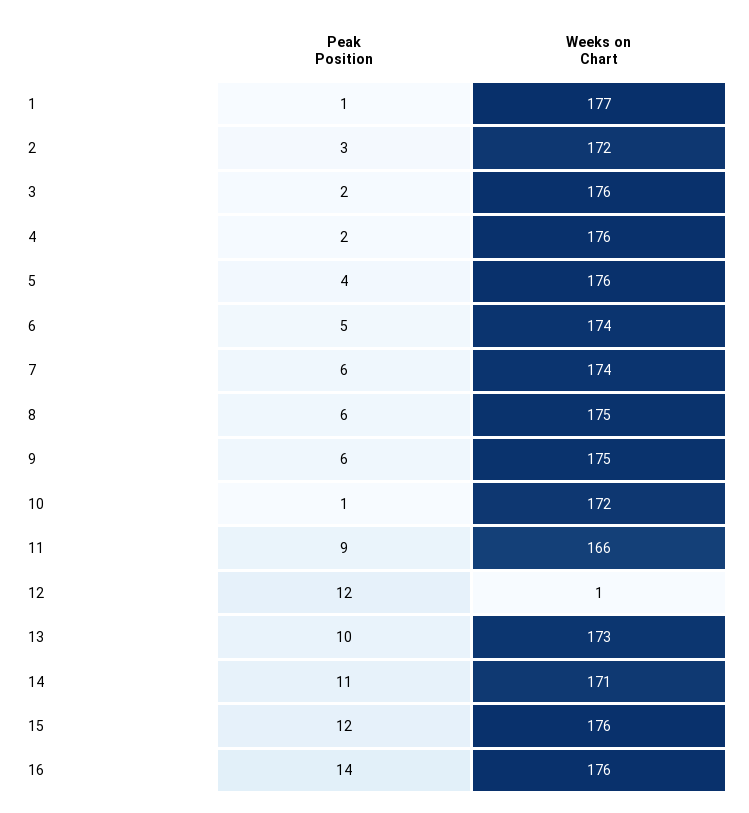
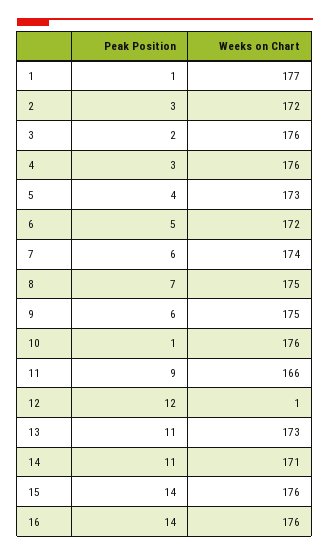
  {
    "Peak Position": {
      "1": 1,
      "2": 3,
      "3": 2,
-     "4": 2,
+     "4": 3,
      "5": 4,
      "6": 5,
      "7": 6,
-     "8": 6,
+     "8": 7,
      "9": 6,
      "10": 1,
      "11": 9,
      "12": 12,
-     "13": 10,
+     "13": 11,
      "14": 11,
-     "15": 12,
+     "15": 14,
      "16": 14
    },
    "Weeks on Chart": {
      "1": 177,
      "2": 172,
      "3": 176,
      "4": 176,
-     "5": 176,
+     "5": 173,
-     "6": 174,
+     "6": 172,
      "7": 174,
      "8": 175,
      "9": 175,
-     "10": 172,
+     "10": 176,
      "11": 166,
      "12": 1,
      "13": 173,
      "14": 171,
      "15": 176,
      "16": 176
    }
  }

